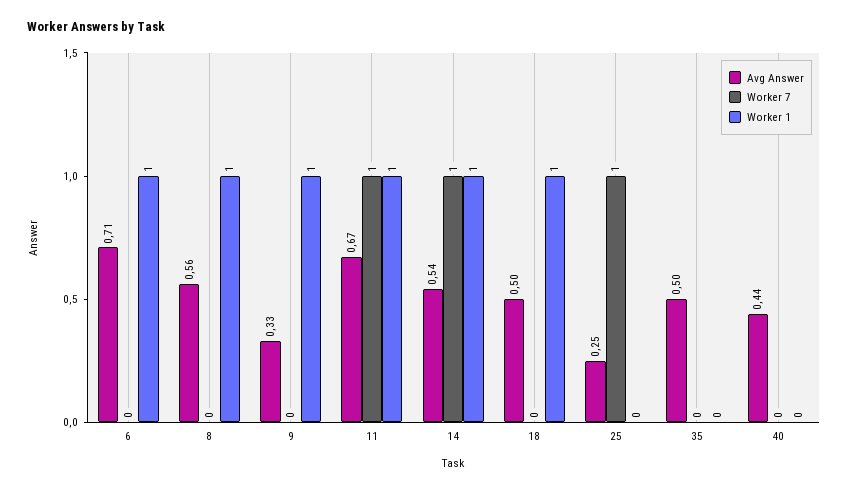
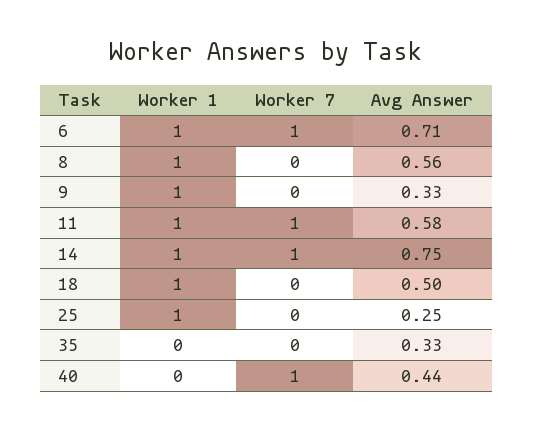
  {
    "Avg Answer": {
      "6": 0.71,
      "8": 0.56,
      "9": 0.33,
-     "11": 0.67,
+     "11": 0.58,
-     "14": 0.54,
+     "14": 0.75,
      "18": 0.5,
      "25": 0.25,
-     "35": 0.5,
+     "35": 0.33,
      "40": 0.44
    },
    "Worker 7": {
-     "6": 0,
+     "6": 1,
      "8": 0,
      "9": 0,
      "11": 1,
      "14": 1,
      "18": 0,
-     "25": 1,
+     "25": 0,
      "35": 0,
-     "40": 0
+     "40": 1
    },
    "Worker 1": {
      "6": 1,
      "8": 1,
      "9": 1,
      "11": 1,
      "14": 1,
      "18": 1,
-     "25": 0,
+     "25": 1,
      "35": 0,
      "40": 0
    }
  }

